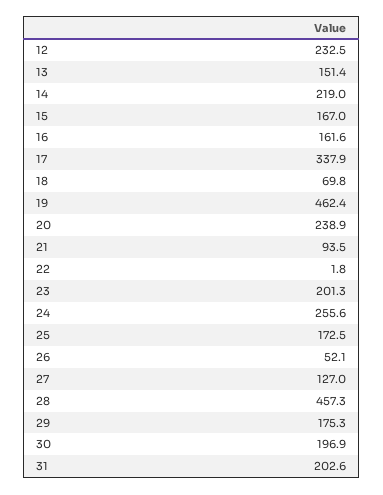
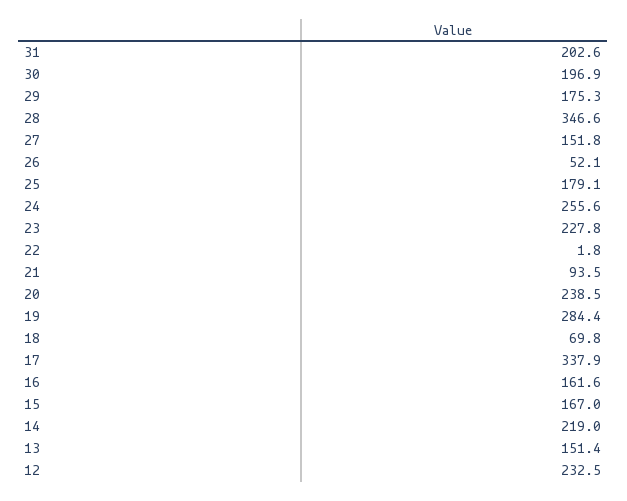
  {
    "12": 232.5,
    "13": 151.4,
    "14": 219,
    "15": 167,
    "16": 161.6,
    "17": 337.9,
    "18": 69.8,
-   "19": 462.4,
+   "19": 284.4,
-   "20": 238.9,
+   "20": 238.5,
    "21": 93.5,
    "22": 1.8,
-   "23": 201.3,
+   "23": 227.8,
    "24": 255.6,
-   "25": 172.5,
+   "25": 179.1,
    "26": 52.1,
-   "27": 127,
+   "27": 151.8,
-   "28": 457.3,
+   "28": 346.6,
    "29": 175.3,
    "30": 196.9,
    "31": 202.6
  }

